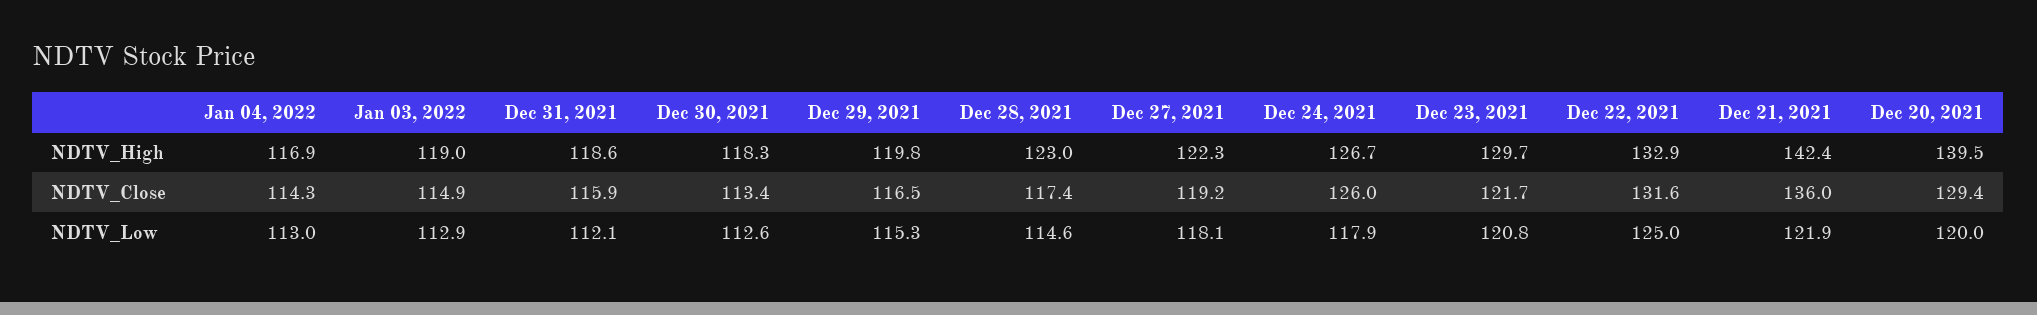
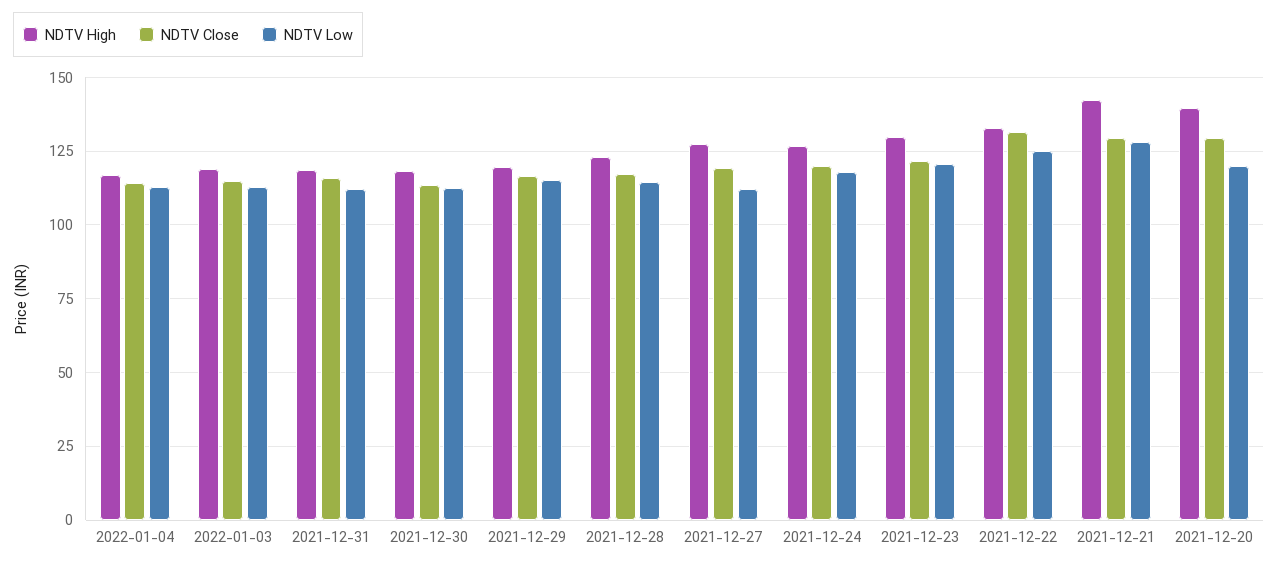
  {
    "NDTV_High": {
      "Jan 04, 2022": 116.9,
      "Jan 03, 2022": 119,
      "Dec 31, 2021": 118.6,
      "Dec 30, 2021": 118.3,
      "Dec 29, 2021": 119.8,
      "Dec 28, 2021": 123,
-     "Dec 27, 2021": 122.3,
+     "Dec 27, 2021": 127.5,
      "Dec 24, 2021": 126.7,
      "Dec 23, 2021": 129.7,
      "Dec 22, 2021": 132.9,
      "Dec 21, 2021": 142.4,
      "Dec 20, 2021": 139.5
    },
    "NDTV_Close": {
      "Jan 04, 2022": 114.3,
      "Jan 03, 2022": 114.9,
      "Dec 31, 2021": 115.9,
      "Dec 30, 2021": 113.4,
      "Dec 29, 2021": 116.5,
      "Dec 28, 2021": 117.4,
      "Dec 27, 2021": 119.2,
-     "Dec 24, 2021": 126,
+     "Dec 24, 2021": 120,
      "Dec 23, 2021": 121.7,
      "Dec 22, 2021": 131.6,
-     "Dec 21, 2021": 136,
+     "Dec 21, 2021": 130,
      "Dec 20, 2021": 129.4
    },
    "NDTV_Low": {
      "Jan 04, 2022": 113,
      "Jan 03, 2022": 112.9,
      "Dec 31, 2021": 112.1,
      "Dec 30, 2021": 112.6,
      "Dec 29, 2021": 115.3,
      "Dec 28, 2021": 114.6,
-     "Dec 27, 2021": 118.1,
+     "Dec 27, 2021": 112.5,
      "Dec 24, 2021": 117.9,
      "Dec 23, 2021": 120.8,
      "Dec 22, 2021": 125,
-     "Dec 21, 2021": 121.9,
+     "Dec 21, 2021": 127.5,
      "Dec 20, 2021": 120
    }
  }

